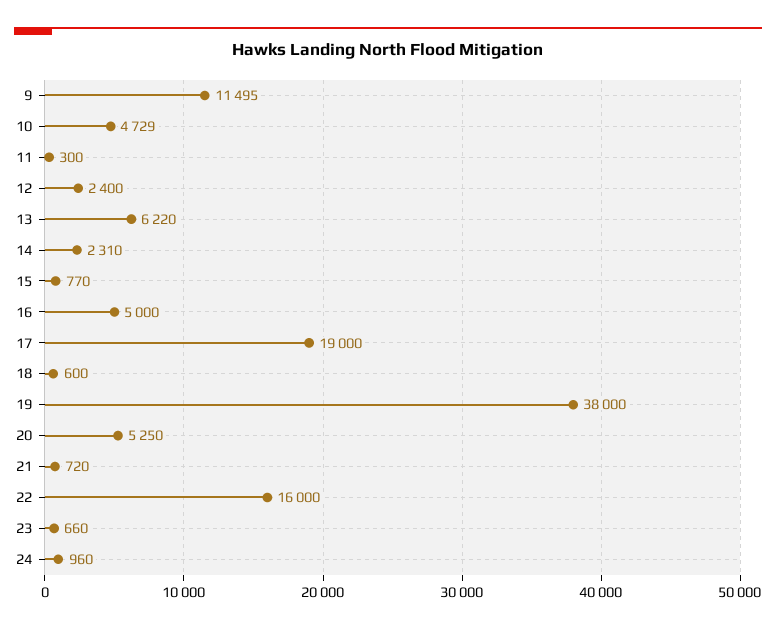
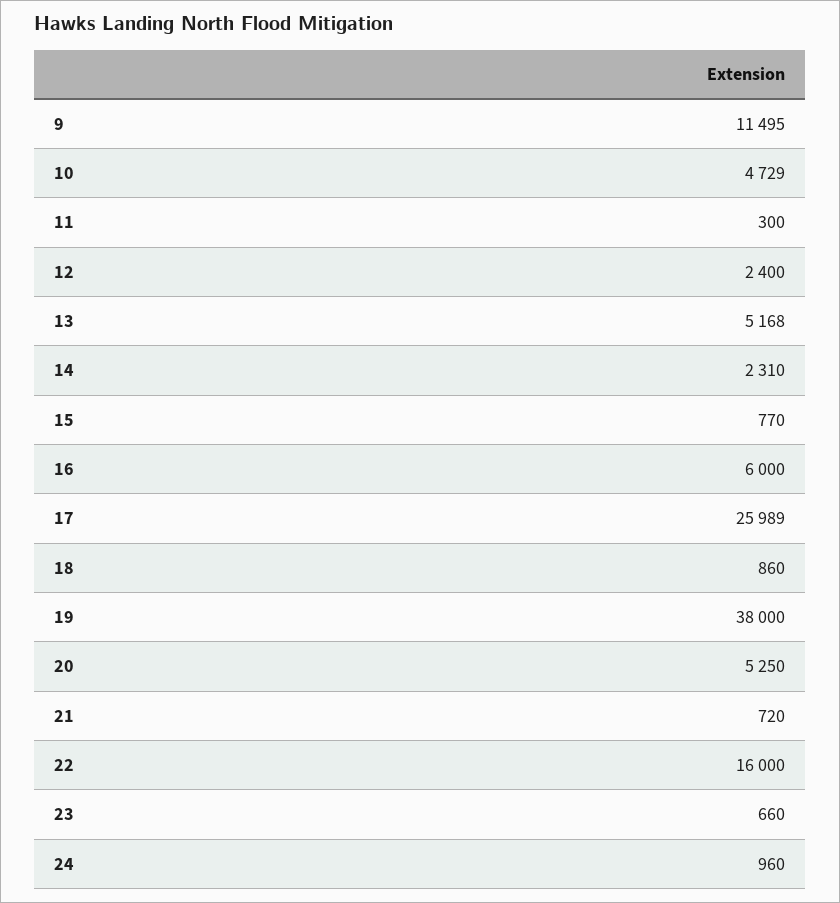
  {
    "9": 11495,
    "10": 4729,
    "11": 300,
    "12": 2400,
-   "13": 6220,
+   "13": 5168,
    "14": 2310,
    "15": 770,
-   "16": 5000,
+   "16": 6000,
-   "17": 19000,
+   "17": 25989,
-   "18": 600,
+   "18": 860,
    "19": 38000,
    "20": 5250,
    "21": 720,
    "22": 16000,
    "23": 660,
    "24": 960
  }

